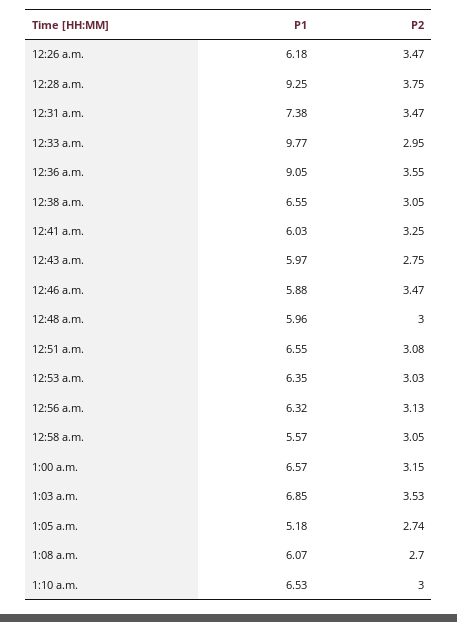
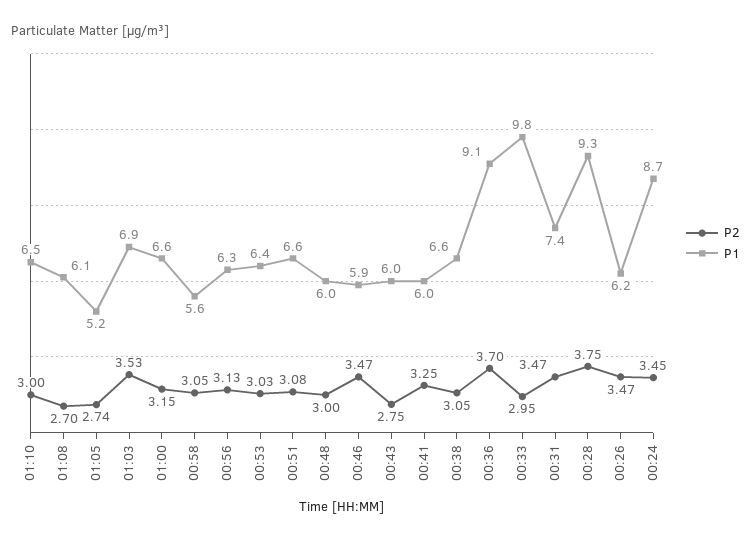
  {
    "P1": {
      "12:26 a.m.": 6.18,
      "12:28 a.m.": 9.25,
      "12:31 a.m.": 7.38,
      "12:33 a.m.": 9.77,
      "12:36 a.m.": 9.05,
      "12:38 a.m.": 6.55,
      "12:41 a.m.": 6.03,
      "12:43 a.m.": 5.97,
      "12:46 a.m.": 5.88,
      "12:48 a.m.": 5.96,
      "12:51 a.m.": 6.55,
      "12:53 a.m.": 6.35,
      "12:56 a.m.": 6.32,
      "12:58 a.m.": 5.57,
      "1:00 a.m.": 6.57,
      "1:03 a.m.": 6.85,
      "1:05 a.m.": 5.18,
      "1:08 a.m.": 6.07,
-     "1:10 a.m.": 6.53
+     "1:10 a.m.": 6.53,
+     "00:24": 8.7
    },
    "P2": {
      "12:26 a.m.": 3.47,
      "12:28 a.m.": 3.75,
      "12:31 a.m.": 3.47,
      "12:33 a.m.": 2.95,
-     "12:36 a.m.": 3.55,
+     "12:36 a.m.": 3.7,
      "12:38 a.m.": 3.05,
      "12:41 a.m.": 3.25,
      "12:43 a.m.": 2.75,
      "12:46 a.m.": 3.47,
      "12:48 a.m.": 3,
      "12:51 a.m.": 3.08,
      "12:53 a.m.": 3.03,
      "12:56 a.m.": 3.13,
      "12:58 a.m.": 3.05,
      "1:00 a.m.": 3.15,
      "1:03 a.m.": 3.53,
      "1:05 a.m.": 2.74,
      "1:08 a.m.": 2.7,
-     "1:10 a.m.": 3
+     "1:10 a.m.": 3,
+     "00:24": 3.45
    }
  }

